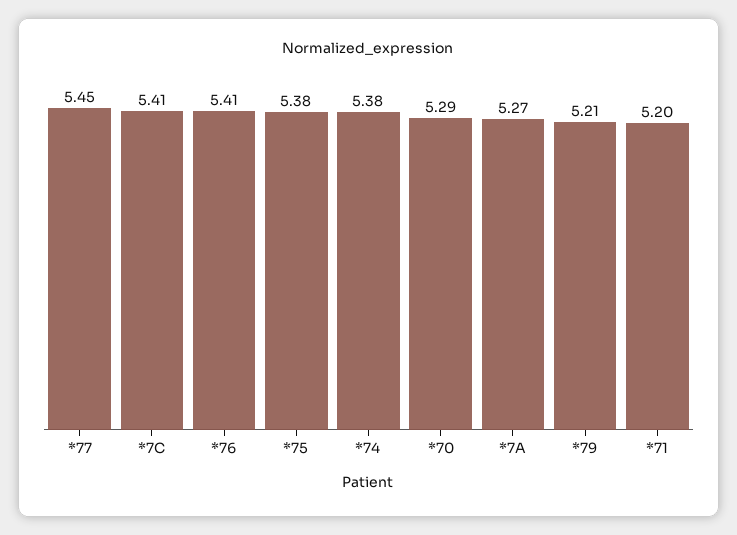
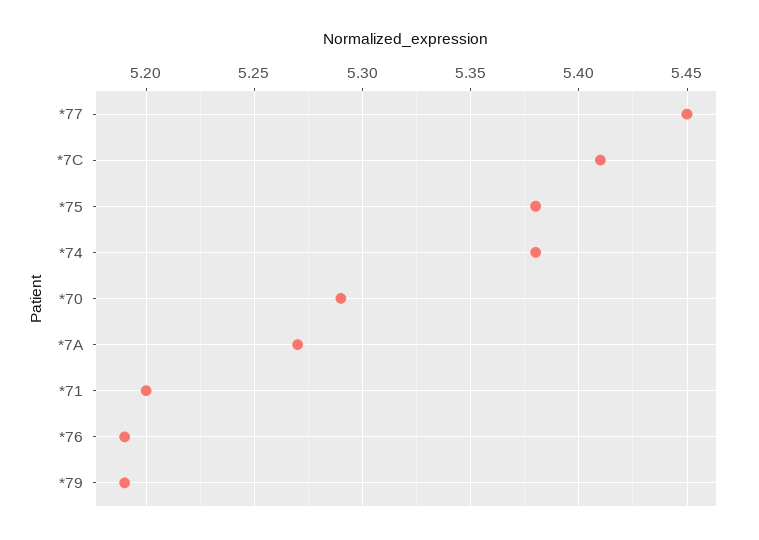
  {
    "*77": 5.45,
    "*7C": 5.41,
-   "*76": 5.41,
+   "*76": 5.19,
    "*75": 5.38,
    "*74": 5.38,
    "*70": 5.29,
    "*7A": 5.27,
-   "*79": 5.21,
+   "*79": 5.19,
    "*71": 5.2
  }

